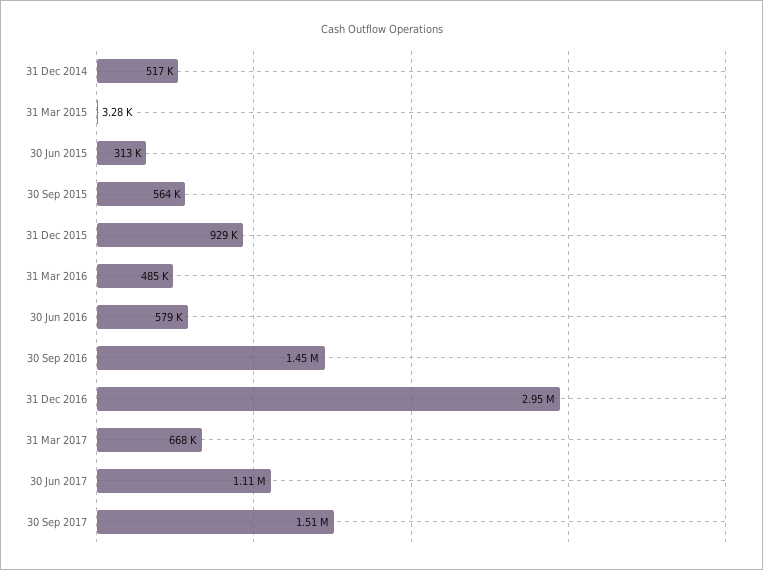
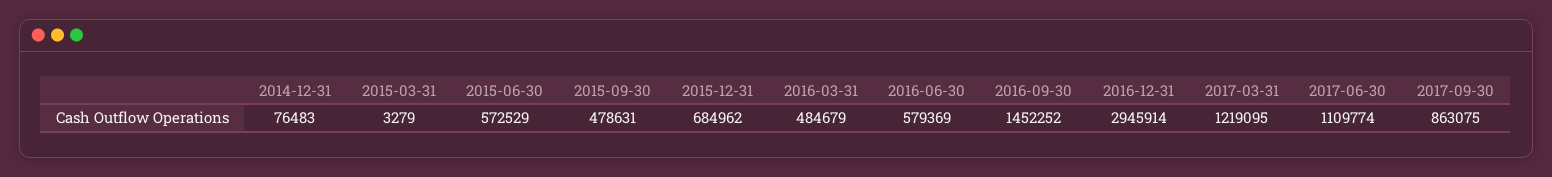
  {
-   "31 Dec 2014": 517000,
+   "31 Dec 2014": 76483,
    "31 Mar 2015": 3279,
-   "30 Jun 2015": 313000,
+   "30 Jun 2015": 572529,
-   "30 Sep 2015": 564000,
+   "30 Sep 2015": 478631,
-   "31 Dec 2015": 929000,
+   "31 Dec 2015": 684962,
    "31 Mar 2016": 484679,
    "30 Jun 2016": 579369,
    "30 Sep 2016": 1452252,
    "31 Dec 2016": 2945914,
-   "31 Mar 2017": 668000,
+   "31 Mar 2017": 1219095,
    "30 Jun 2017": 1109774,
-   "30 Sep 2017": 1510000
+   "30 Sep 2017": 863075
  }

